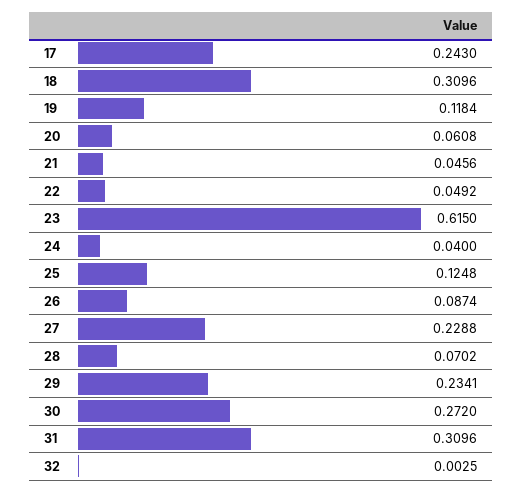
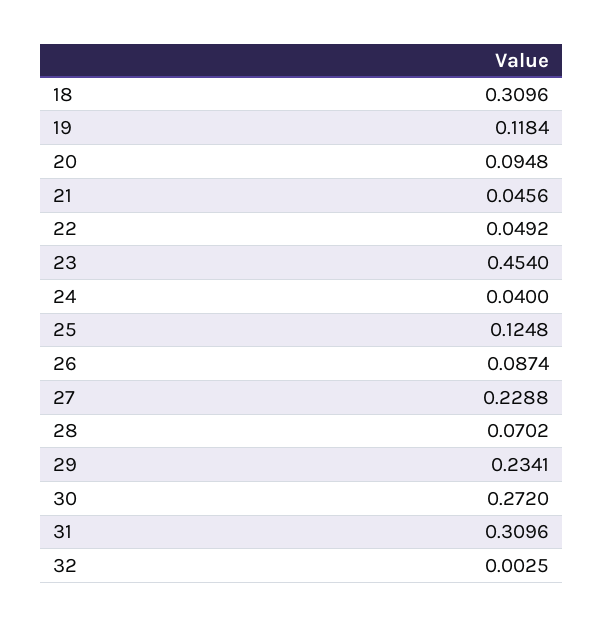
  {
-   "17": 0.243,
    "18": 0.3096,
    "19": 0.1184,
-   "20": 0.0608,
+   "20": 0.0948,
    "21": 0.0456,
    "22": 0.0492,
-   "23": 0.615,
+   "23": 0.454,
    "24": 0.04,
    "25": 0.1248,
    "26": 0.0874,
    "27": 0.2288,
    "28": 0.0702,
    "29": 0.2341,
    "30": 0.272,
    "31": 0.3096,
    "32": 0.0025
  }

